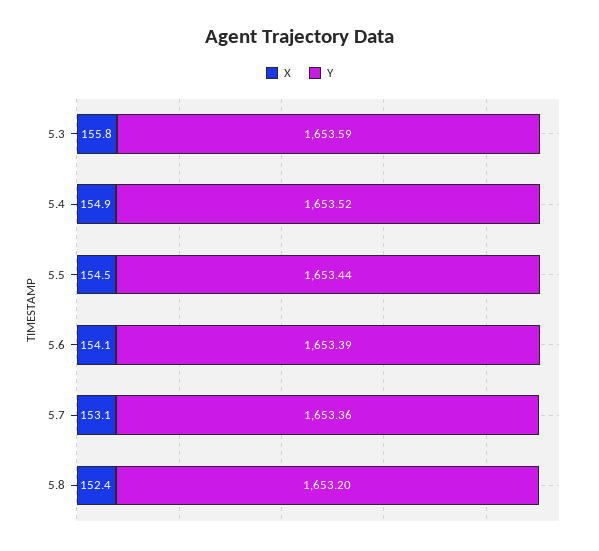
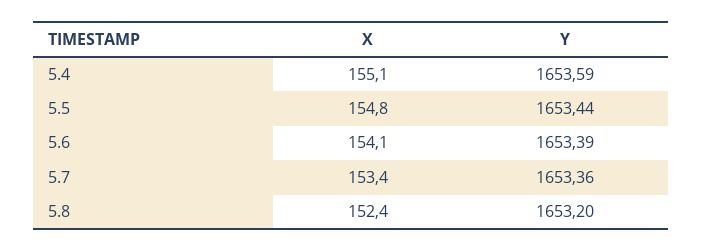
  {
    "X": {
-     "5.3": 155.8,
-     "5.4": 154.9,
+     "5.4": 155.1,
-     "5.5": 154.5,
+     "5.5": 154.8,
      "5.6": 154.1,
-     "5.7": 153.1,
+     "5.7": 153.4,
      "5.8": 152.4
    },
    "Y": {
-     "5.3": 1653.59,
-     "5.4": 1653.52,
+     "5.4": 1653.59,
      "5.5": 1653.44,
      "5.6": 1653.39,
      "5.7": 1653.36,
      "5.8": 1653.2
    }
  }

